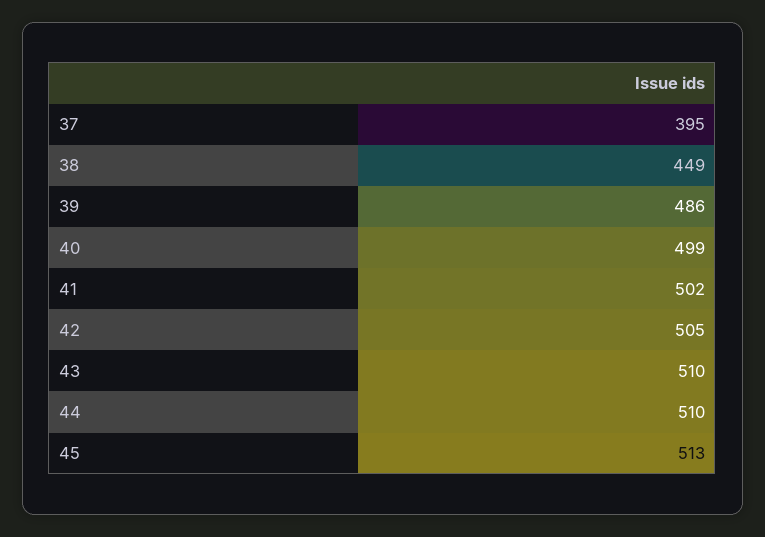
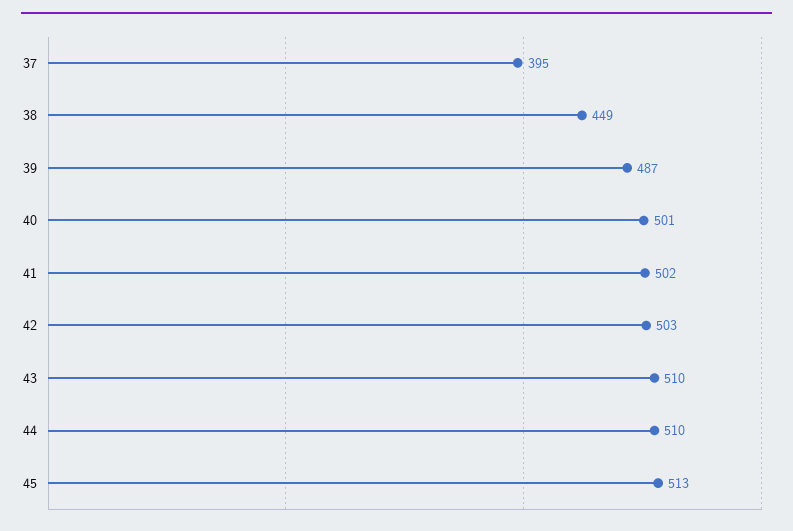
  {
    "37": 395,
    "38": 449,
-   "39": 486,
+   "39": 487,
-   "40": 499,
+   "40": 501,
    "41": 502,
-   "42": 505,
+   "42": 503,
    "43": 510,
    "44": 510,
    "45": 513
  }

